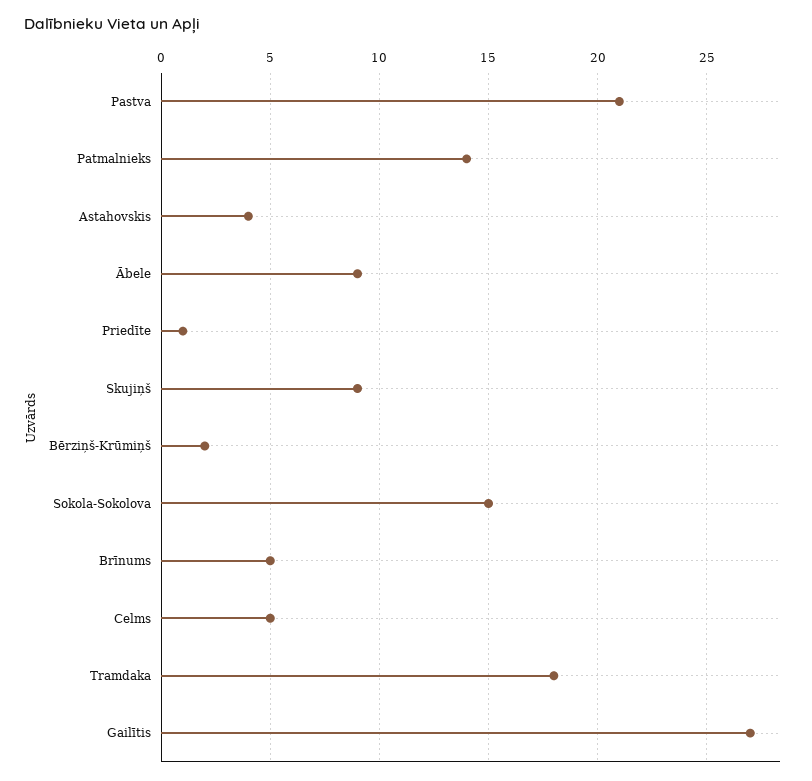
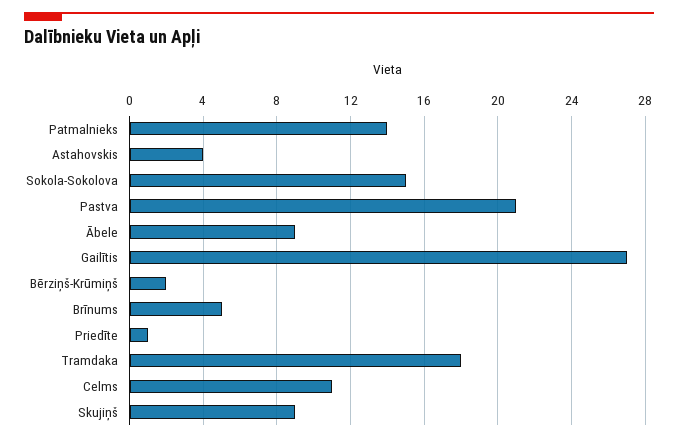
  {
    "Pastva": 21,
    "Patmalnieks": 14,
    "Astahovskis": 4,
    "Ābele": 9,
    "Priedīte": 1,
    "Skujiņš": 9,
    "Bērziņš-Krūmiņš": 2,
    "Sokola-Sokolova": 15,
    "Brīnums": 5,
-   "Celms": 5,
+   "Celms": 11,
    "Tramdaka": 18,
    "Gailītis": 27
  }

